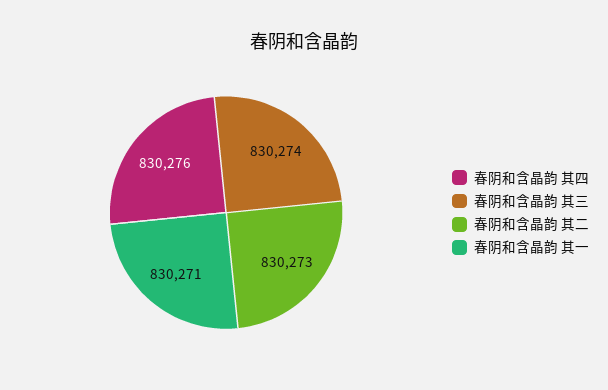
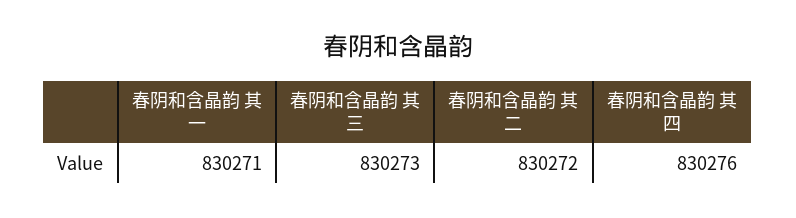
  {
    "春阴和含晶韵 其四": 830276,
-   "春阴和含晶韵 其三": 830274,
+   "春阴和含晶韵 其三": 830273,
-   "春阴和含晶韵 其二": 830273,
+   "春阴和含晶韵 其二": 830272,
    "春阴和含晶韵 其一": 830271
  }

